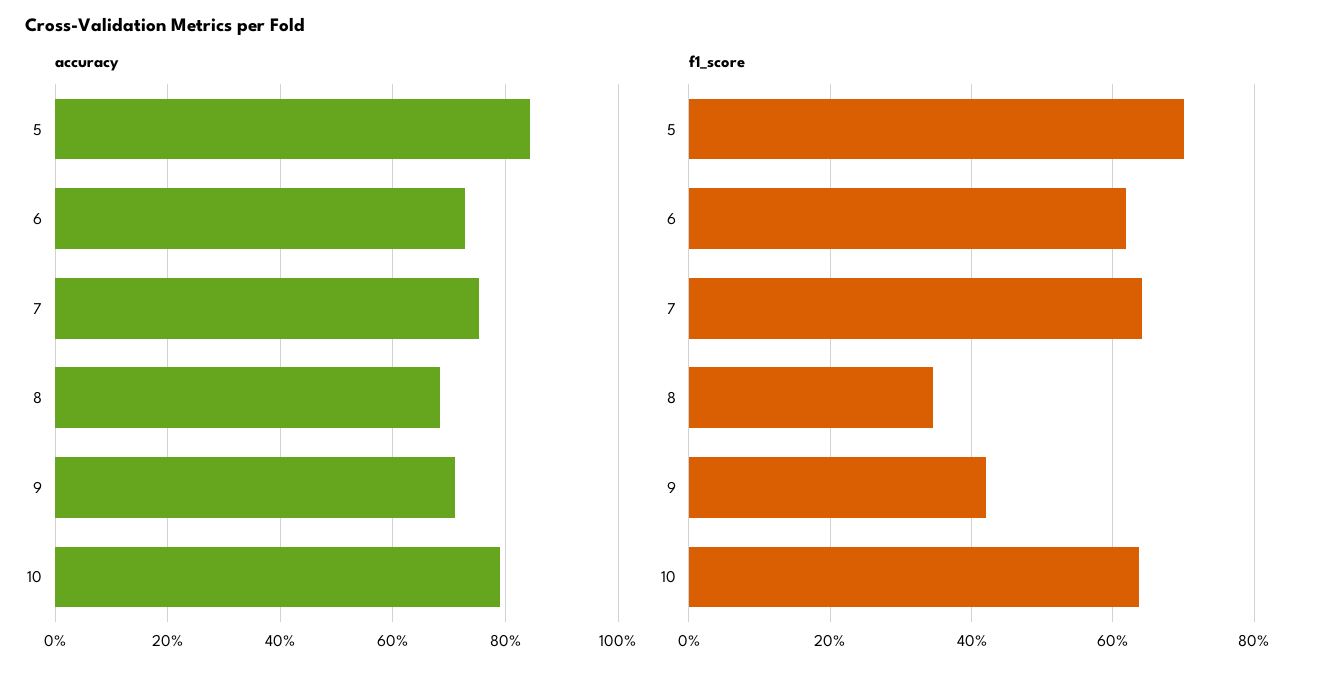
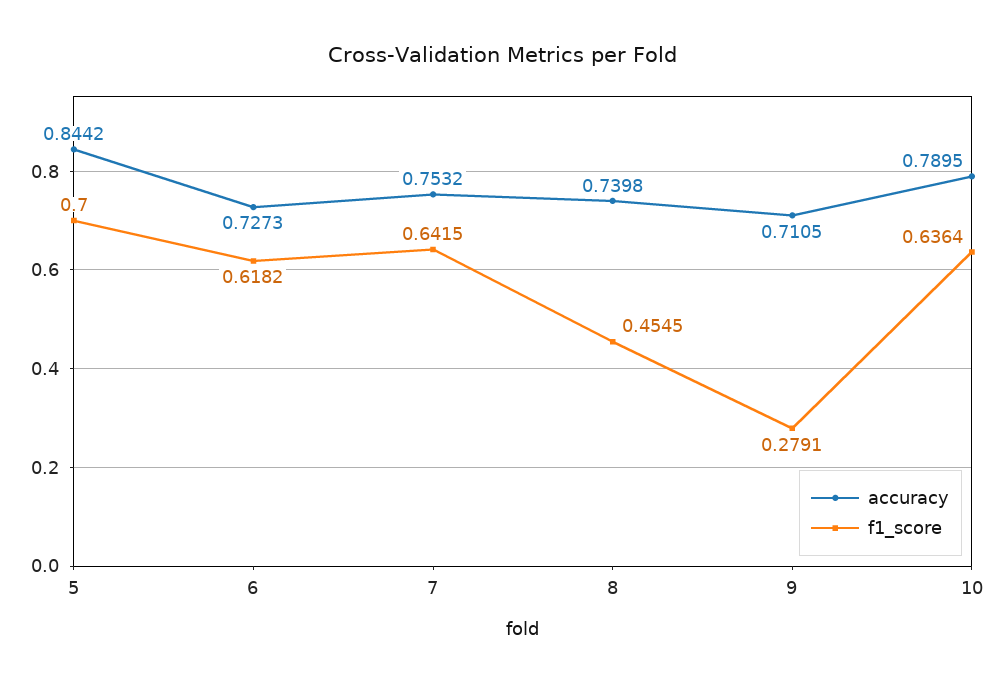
  {
    "accuracy": {
      "5": 0.8442,
      "6": 0.7273,
      "7": 0.7532,
-     "8": 0.68,
+     "8": 0.7398,
      "9": 0.7105,
      "10": 0.7895
    },
    "f1_score": {
      "5": 0.7,
      "6": 0.6182,
      "7": 0.6415,
-     "8": 0.34,
+     "8": 0.4545,
-     "9": 0.42,
+     "9": 0.2791,
      "10": 0.6364
    }
  }

